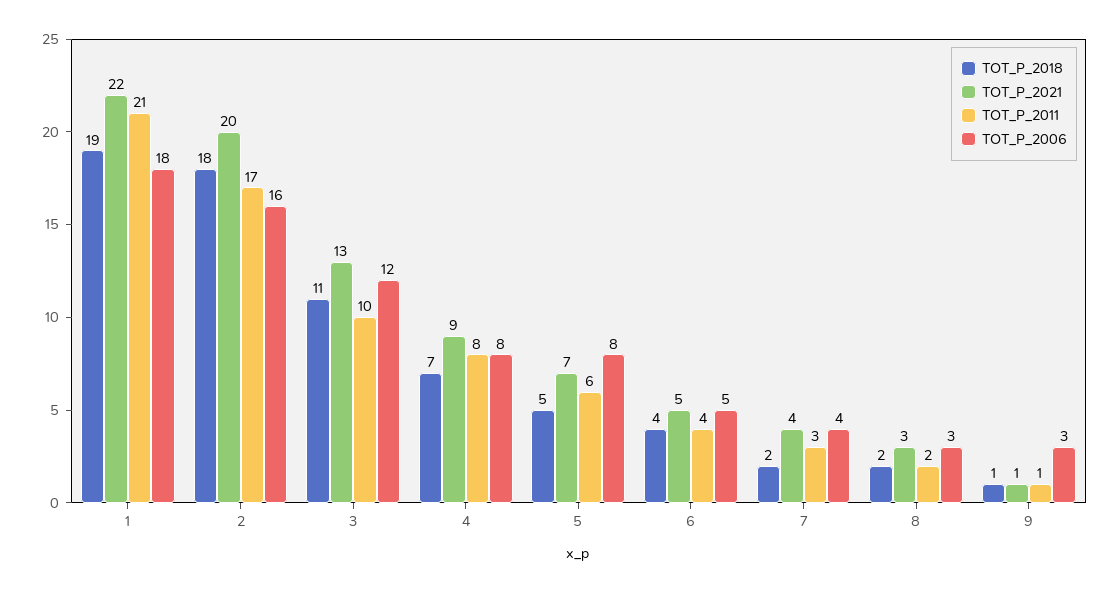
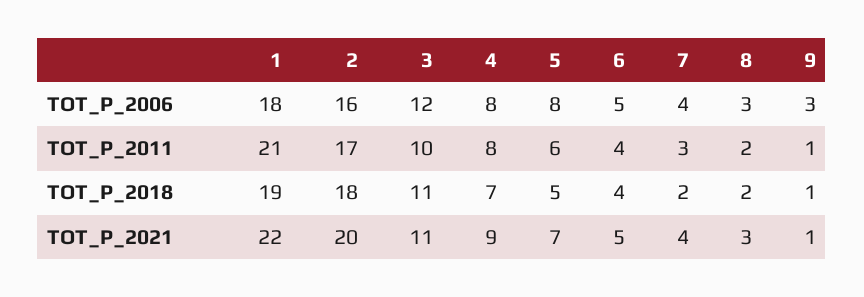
  {
    "TOT_P_2018": {
      "1": 19,
      "2": 18,
      "3": 11,
      "4": 7,
      "5": 5,
      "6": 4,
      "7": 2,
      "8": 2,
      "9": 1
    },
    "TOT_P_2021": {
      "1": 22,
      "2": 20,
-     "3": 13,
+     "3": 11,
      "4": 9,
      "5": 7,
      "6": 5,
      "7": 4,
      "8": 3,
      "9": 1
    },
    "TOT_P_2011": {
      "1": 21,
      "2": 17,
      "3": 10,
      "4": 8,
      "5": 6,
      "6": 4,
      "7": 3,
      "8": 2,
      "9": 1
    },
    "TOT_P_2006": {
      "1": 18,
      "2": 16,
      "3": 12,
      "4": 8,
      "5": 8,
      "6": 5,
      "7": 4,
      "8": 3,
      "9": 3
    }
  }

